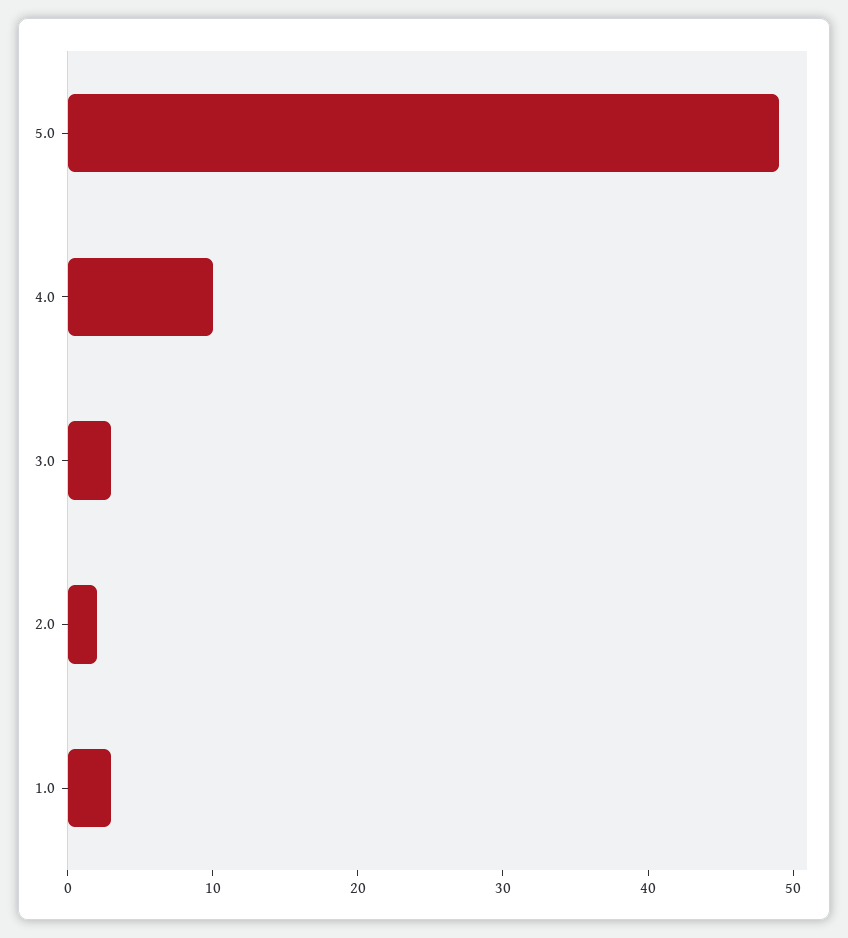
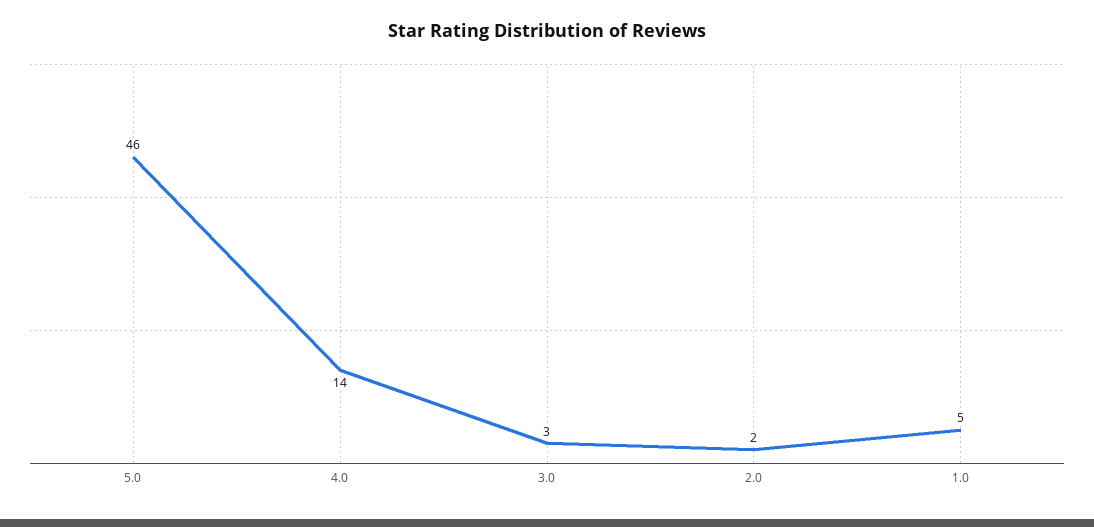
  {
-   "5.0": 49,
+   "5.0": 46,
-   "4.0": 10,
+   "4.0": 14,
    "3.0": 3,
    "2.0": 2,
-   "1.0": 3
+   "1.0": 5
  }

